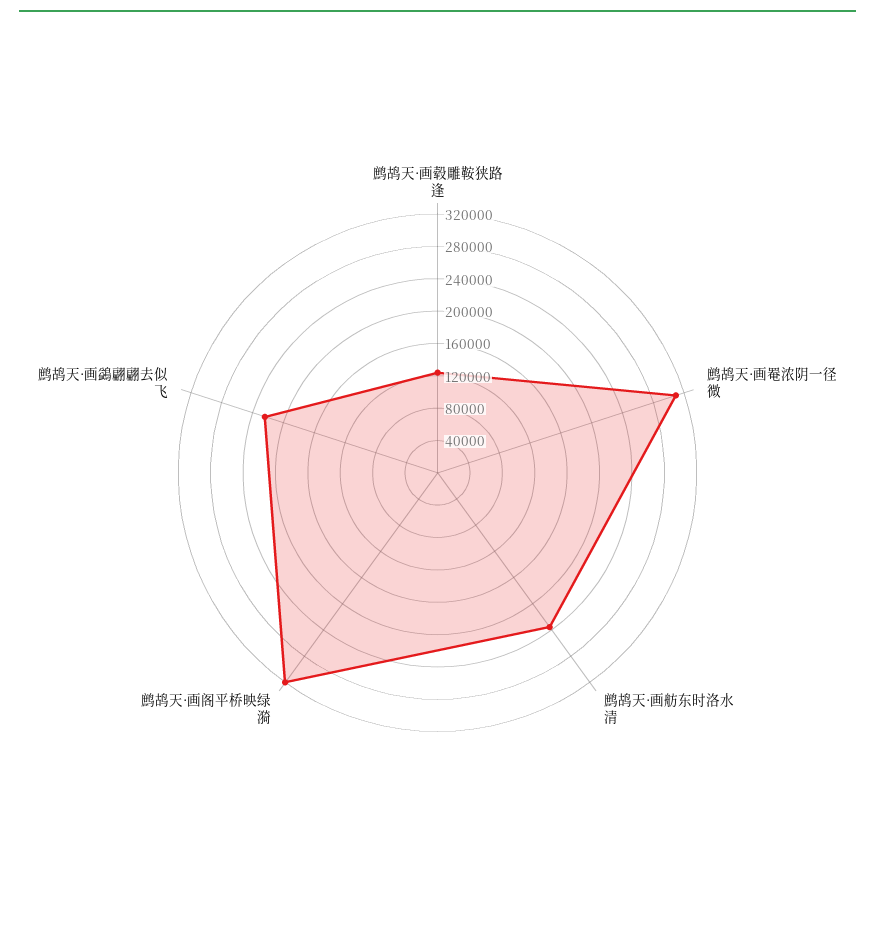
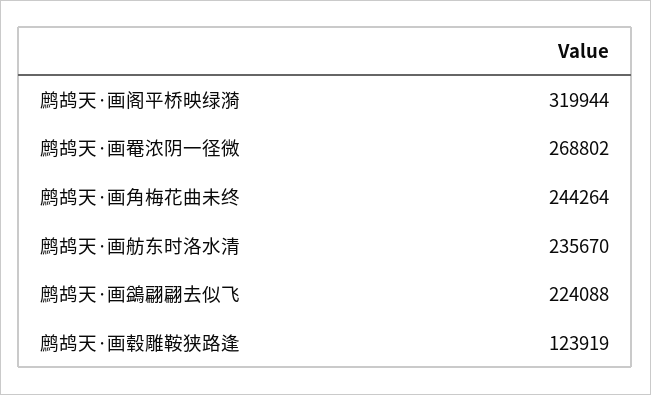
  {
    "鹧鸪天·画毂雕鞍狭路逢": 123919,
-   "鹧鸪天·画罨浓阴一径微": 310000,
+   "鹧鸪天·画罨浓阴一径微": 268802,
    "鹧鸪天·画舫东时洛水清": 235670,
    "鹧鸪天·画阁平桥映绿漪": 319944,
-   "鹧鸪天·画鷁翩翩去似飞": 224088
+   "鹧鸪天·画鷁翩翩去似飞": 224088,
+   "鹧鸪天·画角梅花曲未终": 244264
  }

